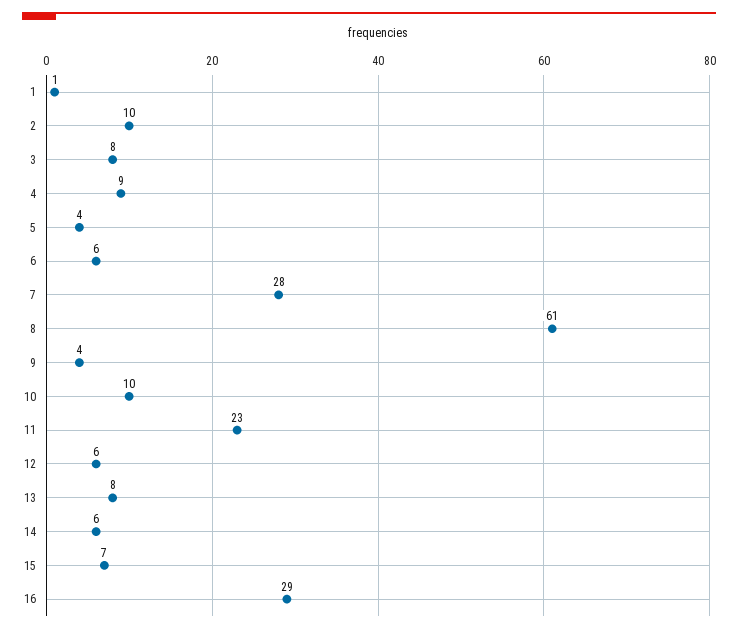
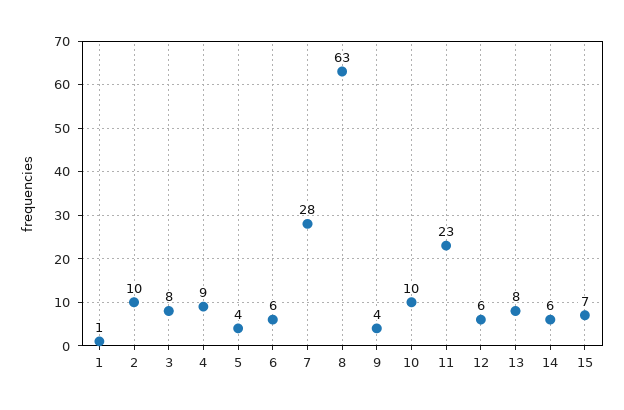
  {
    "1": 1,
    "2": 10,
    "3": 8,
    "4": 9,
    "5": 4,
    "6": 6,
    "7": 28,
-   "8": 61,
+   "8": 63,
    "9": 4,
    "10": 10,
    "11": 23,
    "12": 6,
    "13": 8,
    "14": 6,
-   "15": 7,
+   "15": 7
-   "16": 29
  }

